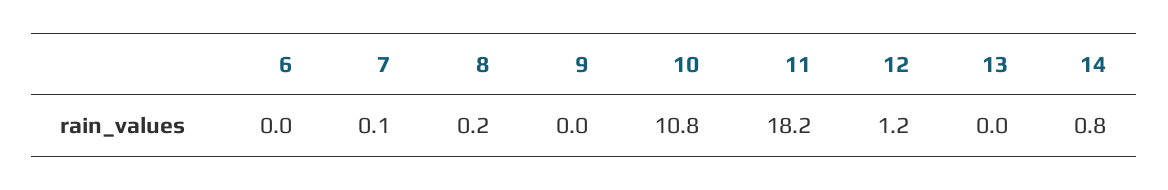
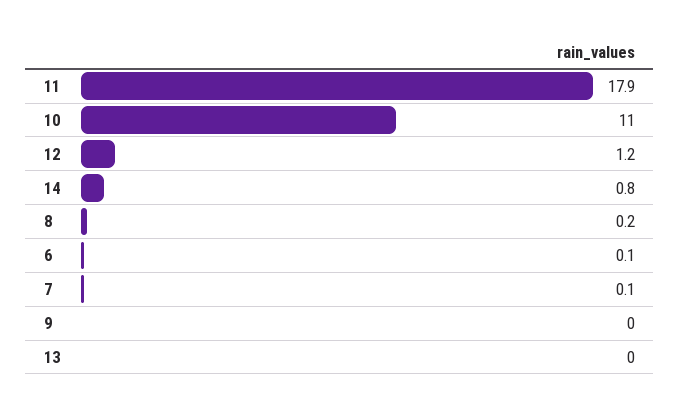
  {
-   "6": 0,
+   "6": 0.1,
    "7": 0.1,
    "8": 0.2,
    "9": 0,
-   "10": 10.8,
+   "10": 11,
-   "11": 18.2,
+   "11": 17.9,
    "12": 1.2,
    "13": 0,
    "14": 0.8
  }

